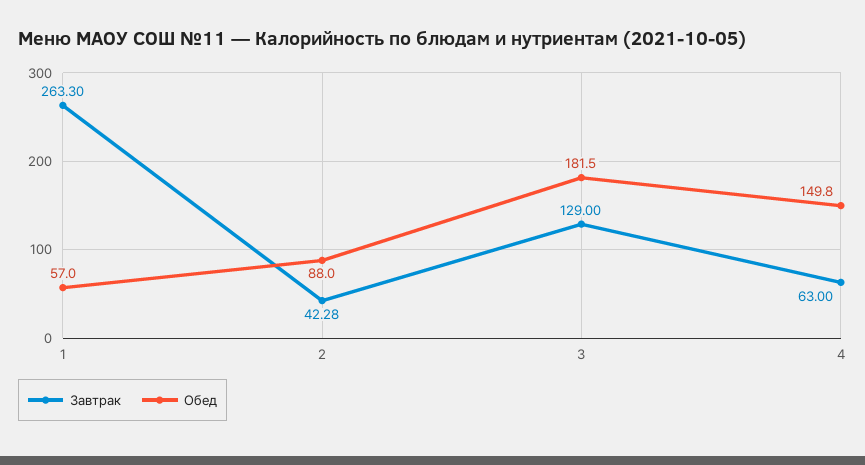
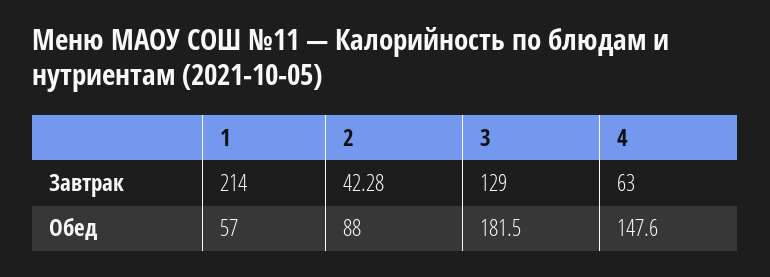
  {
    "Завтрак": {
-     "1": 263.3,
+     "1": 214,
      "2": 42.28,
      "3": 129,
      "4": 63
    },
    "Обед": {
      "1": 57,
      "2": 88,
      "3": 181.5,
-     "4": 149.8
+     "4": 147.6
    }
  }

